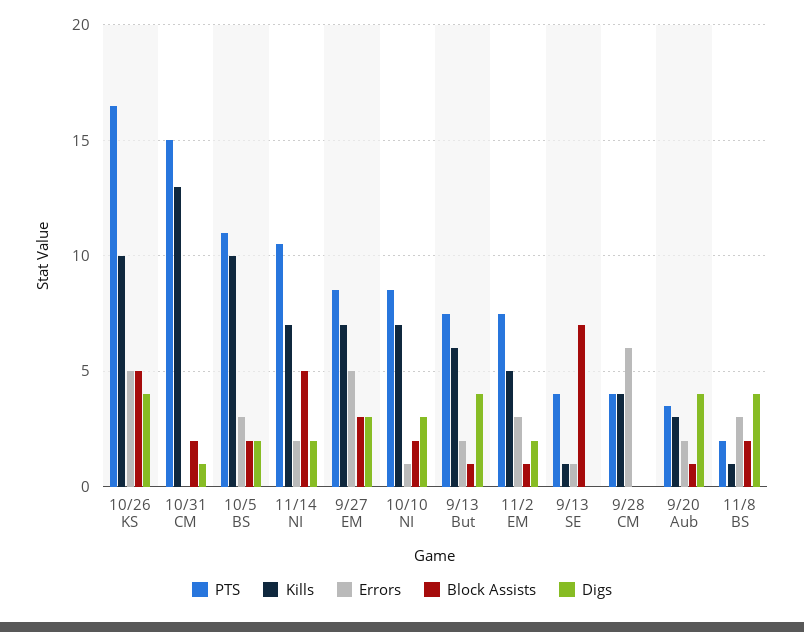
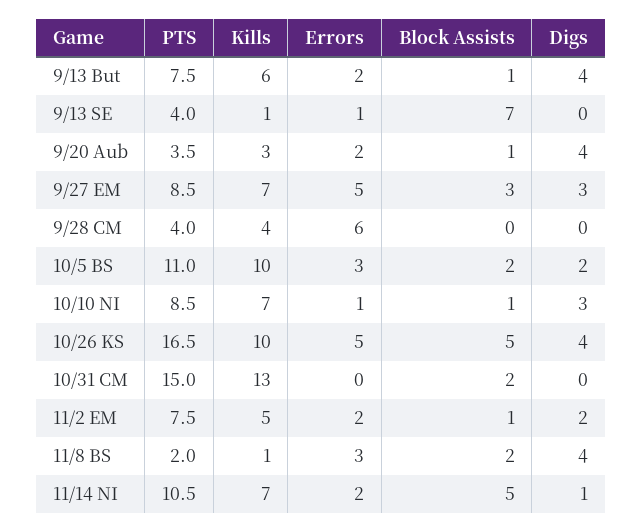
  {
    "PTS": {
      "10/26 KS": 16.5,
      "10/31 CM": 15,
      "10/5 BS": 11,
      "11/14 NI": 10.5,
      "9/27 EM": 8.5,
      "10/10 NI": 8.5,
      "9/13 But": 7.5,
      "11/2 EM": 7.5,
      "9/13 SE": 4,
      "9/28 CM": 4,
      "9/20 Aub": 3.5,
      "11/8 BS": 2
    },
    "Kills": {
      "10/26 KS": 10,
      "10/31 CM": 13,
      "10/5 BS": 10,
      "11/14 NI": 7,
      "9/27 EM": 7,
      "10/10 NI": 7,
      "9/13 But": 6,
      "11/2 EM": 5,
      "9/13 SE": 1,
      "9/28 CM": 4,
      "9/20 Aub": 3,
      "11/8 BS": 1
    },
    "Errors": {
      "10/26 KS": 5,
      "10/31 CM": 0,
      "10/5 BS": 3,
      "11/14 NI": 2,
      "9/27 EM": 5,
      "10/10 NI": 1,
      "9/13 But": 2,
-     "11/2 EM": 3,
+     "11/2 EM": 2,
      "9/13 SE": 1,
      "9/28 CM": 6,
      "9/20 Aub": 2,
      "11/8 BS": 3
    },
    "Block Assists": {
      "10/26 KS": 5,
      "10/31 CM": 2,
      "10/5 BS": 2,
      "11/14 NI": 5,
      "9/27 EM": 3,
-     "10/10 NI": 2,
+     "10/10 NI": 1,
      "9/13 But": 1,
      "11/2 EM": 1,
      "9/13 SE": 7,
      "9/28 CM": 0,
      "9/20 Aub": 1,
      "11/8 BS": 2
    },
    "Digs": {
      "10/26 KS": 4,
-     "10/31 CM": 1,
+     "10/31 CM": 0,
      "10/5 BS": 2,
-     "11/14 NI": 2,
+     "11/14 NI": 1,
      "9/27 EM": 3,
      "10/10 NI": 3,
      "9/13 But": 4,
      "11/2 EM": 2,
      "9/13 SE": 0,
      "9/28 CM": 0,
      "9/20 Aub": 4,
      "11/8 BS": 4
    }
  }

